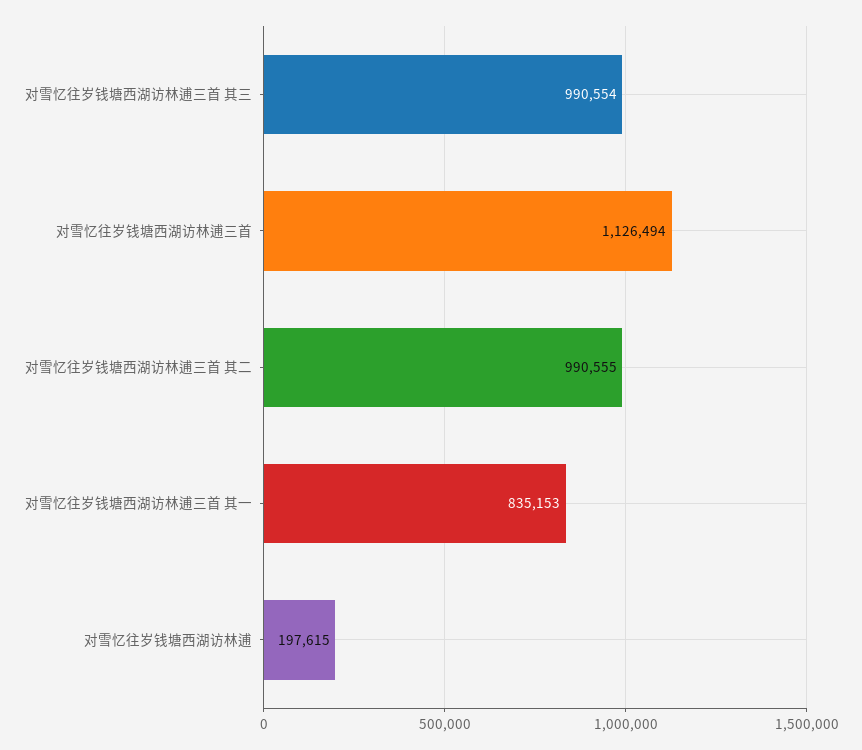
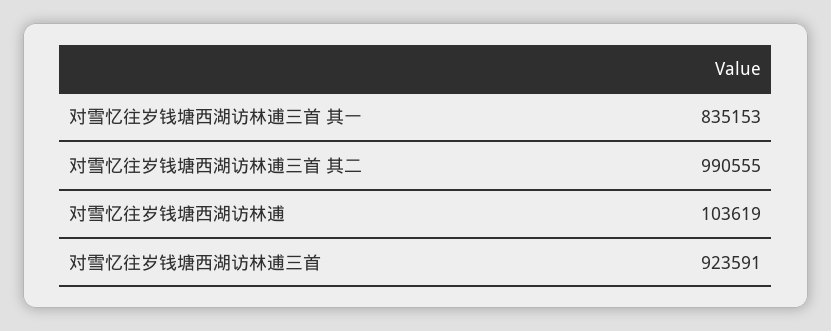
  {
-   "对雪忆往岁钱塘西湖访林逋三首 其三": 990554,
-   "对雪忆往岁钱塘西湖访林逋三首": 1126494,
+   "对雪忆往岁钱塘西湖访林逋三首": 923591,
    "对雪忆往岁钱塘西湖访林逋三首 其二": 990555,
    "对雪忆往岁钱塘西湖访林逋三首 其一": 835153,
-   "对雪忆往岁钱塘西湖访林逋": 197615
+   "对雪忆往岁钱塘西湖访林逋": 103619
  }

